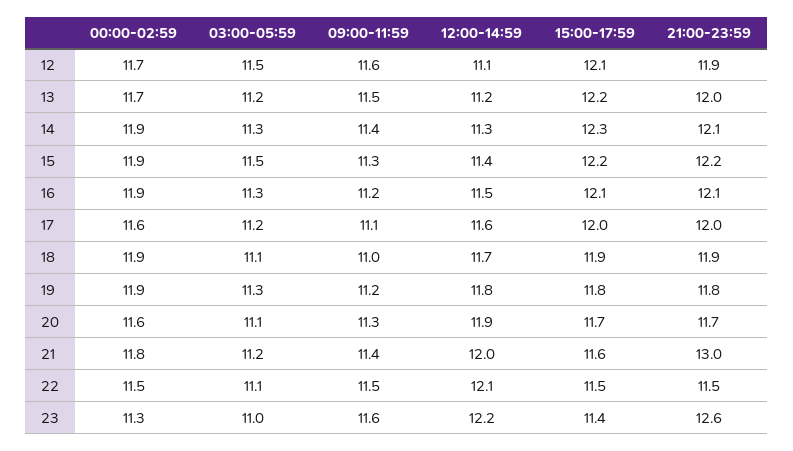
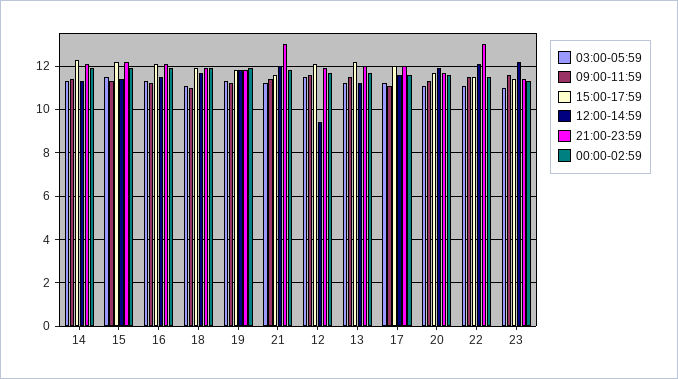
  {
    "00:00-02:59": {
      "12": 11.7,
      "13": 11.7,
      "14": 11.9,
      "15": 11.9,
      "16": 11.9,
      "17": 11.6,
      "18": 11.9,
      "19": 11.9,
      "20": 11.6,
      "21": 11.8,
      "22": 11.5,
      "23": 11.3
    },
    "03:00-05:59": {
      "12": 11.5,
      "13": 11.2,
      "14": 11.3,
      "15": 11.5,
      "16": 11.3,
      "17": 11.2,
      "18": 11.1,
      "19": 11.3,
      "20": 11.1,
      "21": 11.2,
      "22": 11.1,
      "23": 11
    },
    "09:00-11:59": {
      "12": 11.6,
      "13": 11.5,
      "14": 11.4,
      "15": 11.3,
      "16": 11.2,
      "17": 11.1,
      "18": 11,
      "19": 11.2,
      "20": 11.3,
      "21": 11.4,
      "22": 11.5,
      "23": 11.6
    },
    "12:00-14:59": {
-     "12": 11.1,
+     "12": 9.5,
      "13": 11.2,
      "14": 11.3,
      "15": 11.4,
      "16": 11.5,
      "17": 11.6,
      "18": 11.7,
      "19": 11.8,
      "20": 11.9,
      "21": 12,
      "22": 12.1,
      "23": 12.2
    },
    "15:00-17:59": {
      "12": 12.1,
      "13": 12.2,
      "14": 12.3,
      "15": 12.2,
      "16": 12.1,
      "17": 12,
      "18": 11.9,
      "19": 11.8,
      "20": 11.7,
      "21": 11.6,
      "22": 11.5,
      "23": 11.4
    },
    "21:00-23:59": {
      "12": 11.9,
      "13": 12,
      "14": 12.1,
      "15": 12.2,
      "16": 12.1,
      "17": 12,
      "18": 11.9,
      "19": 11.8,
      "20": 11.7,
      "21": 13,
-     "22": 11.5,
+     "22": 13,
-     "23": 12.6
+     "23": 11.5
    }
  }

